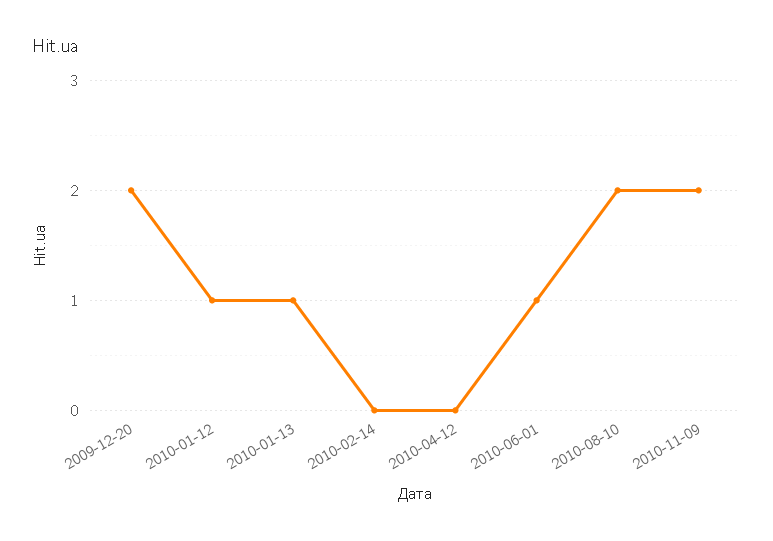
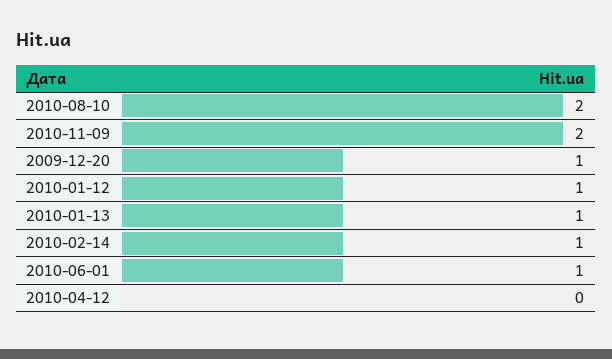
  {
-   "2009-12-20": 2,
+   "2009-12-20": 1,
    "2010-01-12": 1,
    "2010-01-13": 1,
-   "2010-02-14": 0,
+   "2010-02-14": 1,
    "2010-04-12": 0,
    "2010-06-01": 1,
    "2010-08-10": 2,
    "2010-11-09": 2
  }

